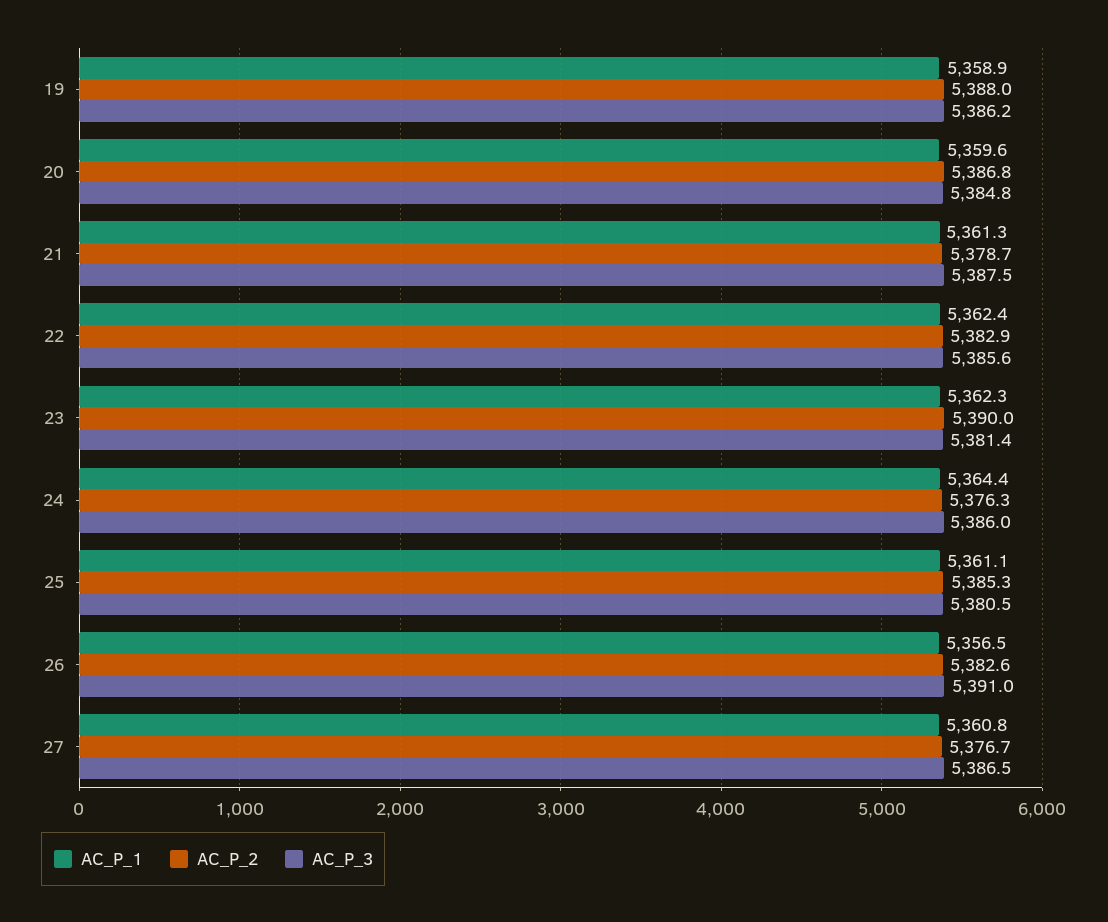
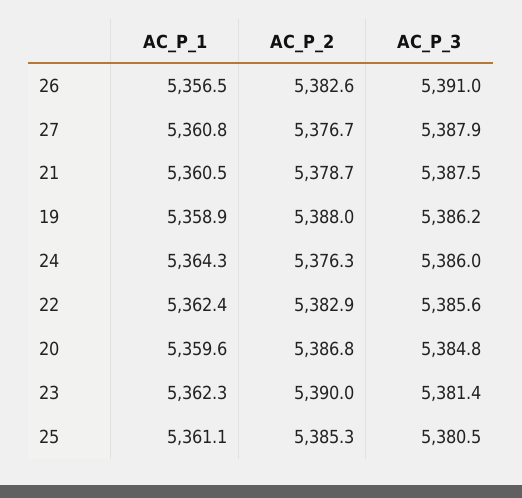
  {
    "AC_P_1": {
      "19": 5358.9,
      "20": 5359.6,
-     "21": 5361.3,
+     "21": 5360.5,
      "22": 5362.4,
      "23": 5362.3,
-     "24": 5364.4,
+     "24": 5364.3,
      "25": 5361.1,
      "26": 5356.5,
      "27": 5360.8
    },
    "AC_P_2": {
      "19": 5388,
      "20": 5386.8,
      "21": 5378.7,
      "22": 5382.9,
      "23": 5390,
      "24": 5376.3,
      "25": 5385.3,
      "26": 5382.6,
      "27": 5376.7
    },
    "AC_P_3": {
      "19": 5386.2,
      "20": 5384.8,
      "21": 5387.5,
      "22": 5385.6,
      "23": 5381.4,
      "24": 5386,
      "25": 5380.5,
      "26": 5391,
-     "27": 5386.5
+     "27": 5387.9
    }
  }

